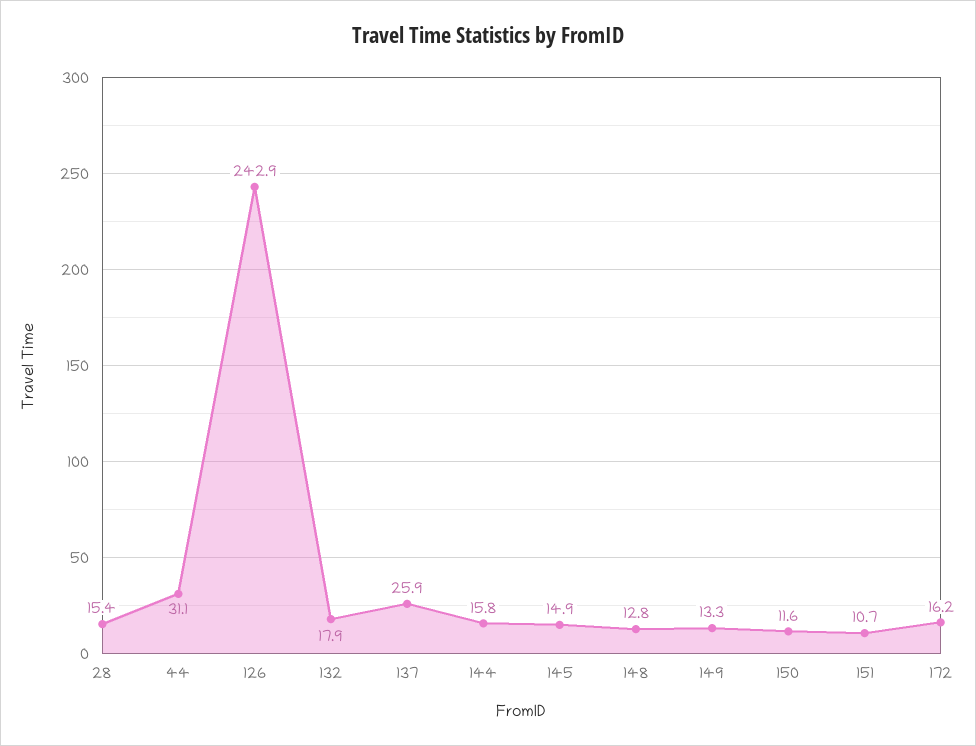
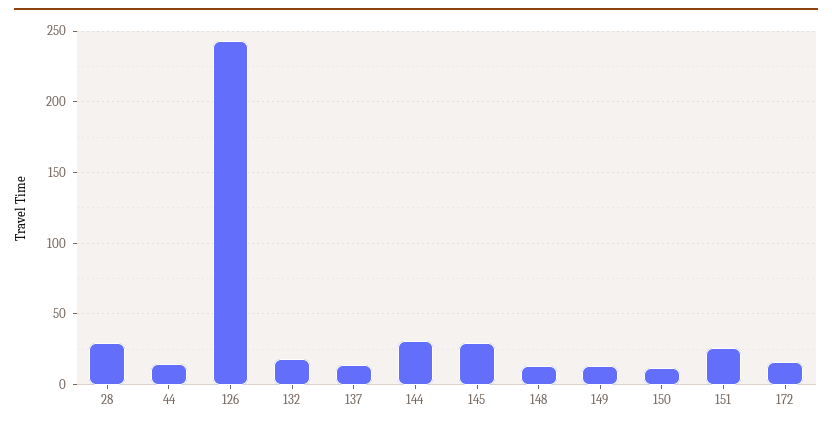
  {
-   "28": 15.4,
+   "28": 30,
-   "44": 31.1,
+   "44": 15,
    "126": 242.9,
    "132": 17.9,
-   "137": 25.9,
+   "137": 15,
-   "144": 15.8,
+   "144": 30,
-   "145": 14.9,
+   "145": 30,
    "148": 12.8,
    "149": 13.3,
    "150": 11.6,
-   "151": 10.7,
+   "151": 25,
    "172": 16.2
  }

